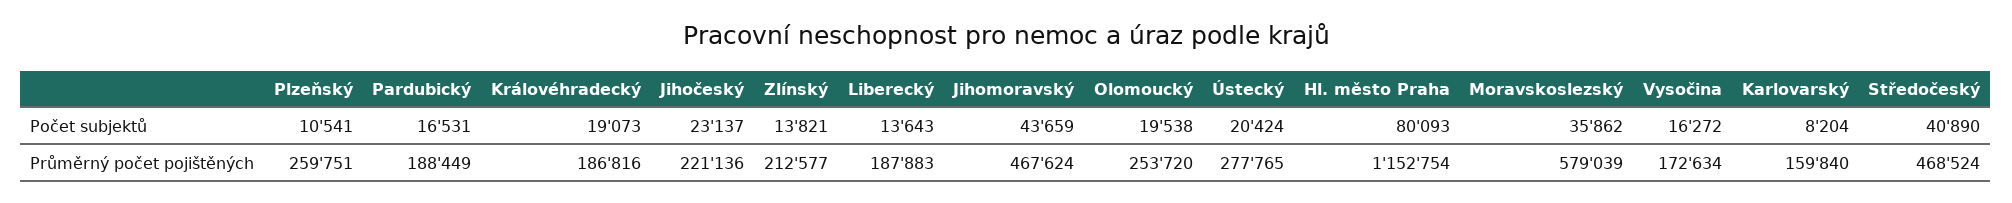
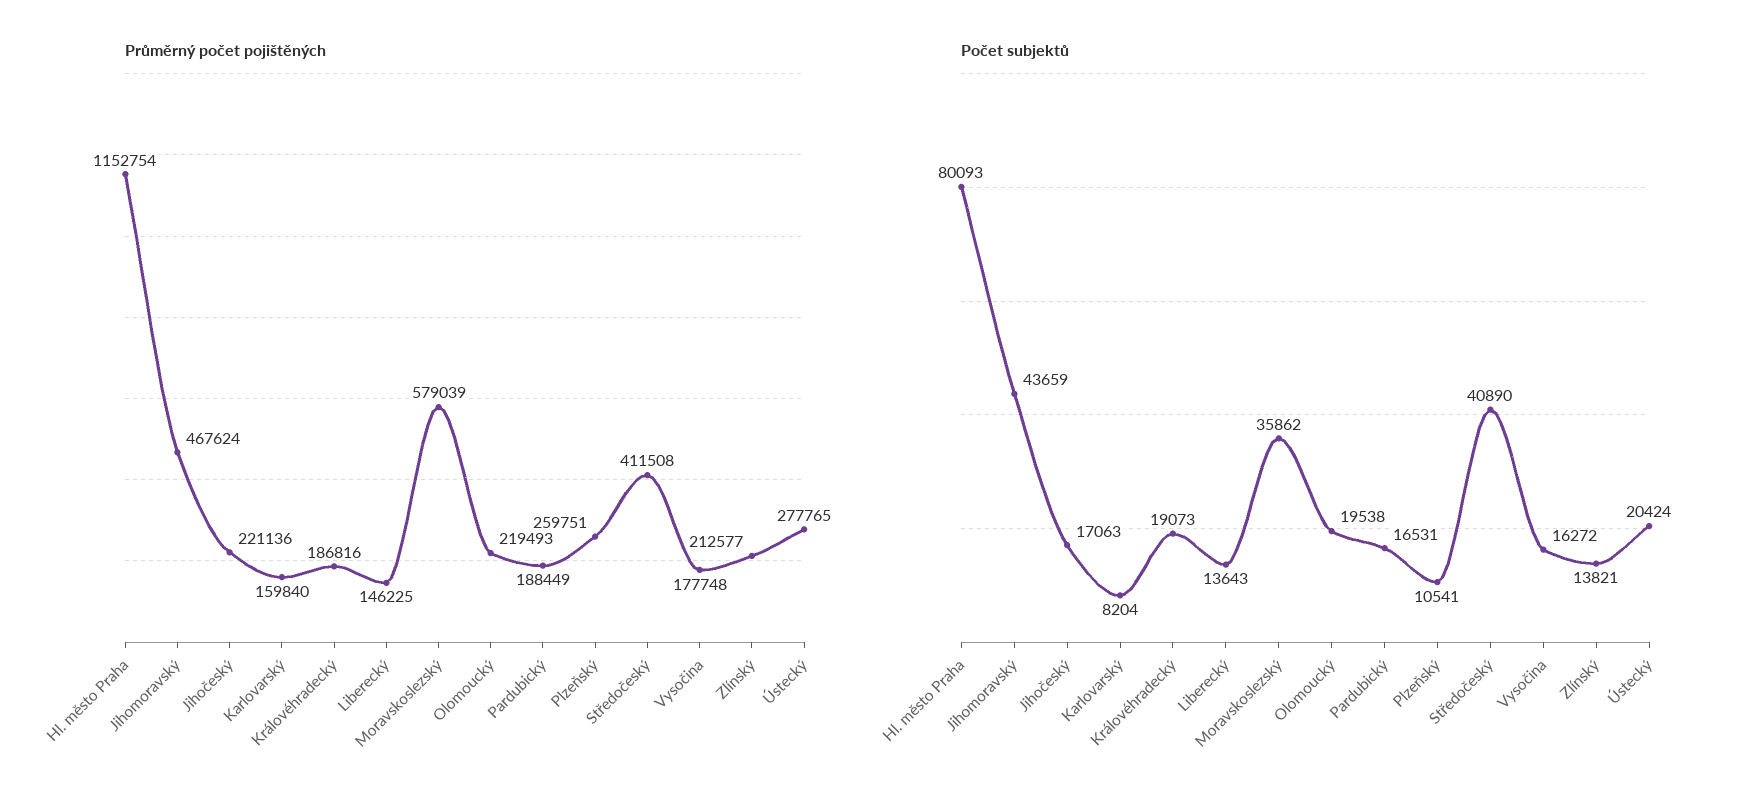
  {
    "Počet subjektů": {
      "Plzeňský": 10541,
      "Pardubický": 16531,
      "Královéhradecký": 19073,
-     "Jihočeský": 23137,
+     "Jihočeský": 17063,
      "Zlínský": 13821,
      "Liberecký": 13643,
      "Jihomoravský": 43659,
      "Olomoucký": 19538,
      "Ústecký": 20424,
      "Hl. město Praha": 80093,
      "Moravskoslezský": 35862,
      "Vysočina": 16272,
      "Karlovarský": 8204,
      "Středočeský": 40890
    },
    "Průměrný počet pojištěných": {
      "Plzeňský": 259751,
      "Pardubický": 188449,
      "Královéhradecký": 186816,
      "Jihočeský": 221136,
      "Zlínský": 212577,
-     "Liberecký": 187883,
+     "Liberecký": 146225,
      "Jihomoravský": 467624,
-     "Olomoucký": 253720,
+     "Olomoucký": 219493,
      "Ústecký": 277765,
      "Hl. město Praha": 1152754,
      "Moravskoslezský": 579039,
-     "Vysočina": 172634,
+     "Vysočina": 177748,
      "Karlovarský": 159840,
-     "Středočeský": 468524
+     "Středočeský": 411508
    }
  }

